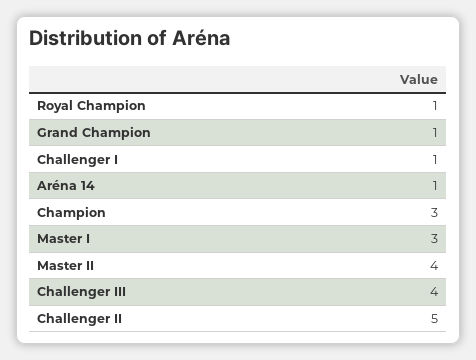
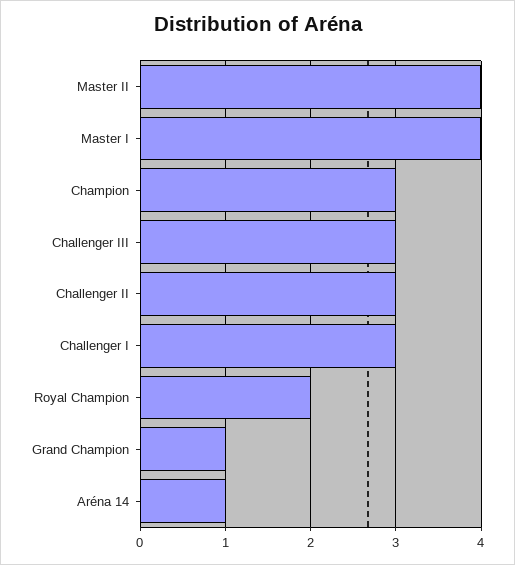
  {
-   "Royal Champion": 1,
+   "Royal Champion": 2,
    "Grand Champion": 1,
-   "Challenger I": 1,
+   "Challenger I": 3,
    "Aréna 14": 1,
    "Champion": 3,
-   "Master I": 3,
+   "Master I": 4,
    "Master II": 4,
-   "Challenger III": 4,
+   "Challenger III": 3,
-   "Challenger II": 5
+   "Challenger II": 3
  }

